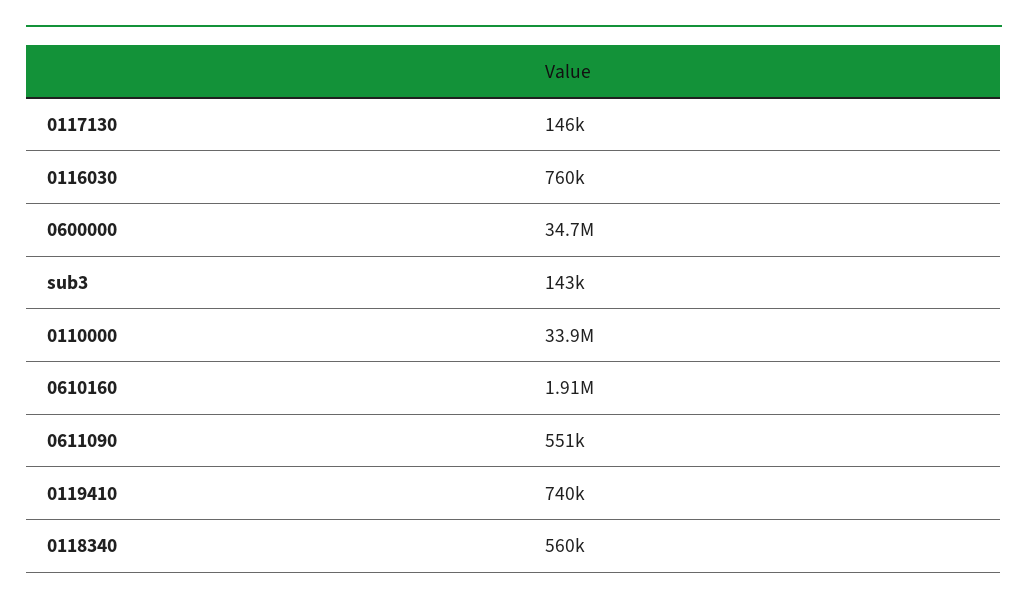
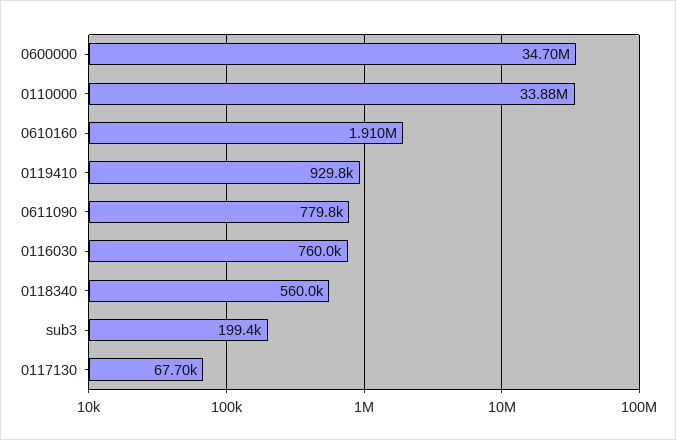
  {
-   "0117130": 146000,
+   "0117130": 67700,
    "0116030": 760000,
    "0600000": 34700000,
-   "sub3": 143000,
+   "sub3": 199400,
    "0110000": 33880000,
    "0610160": 1910000,
-   "0611090": 551000,
+   "0611090": 779800,
-   "0119410": 740000,
+   "0119410": 929800,
    "0118340": 560000
  }

